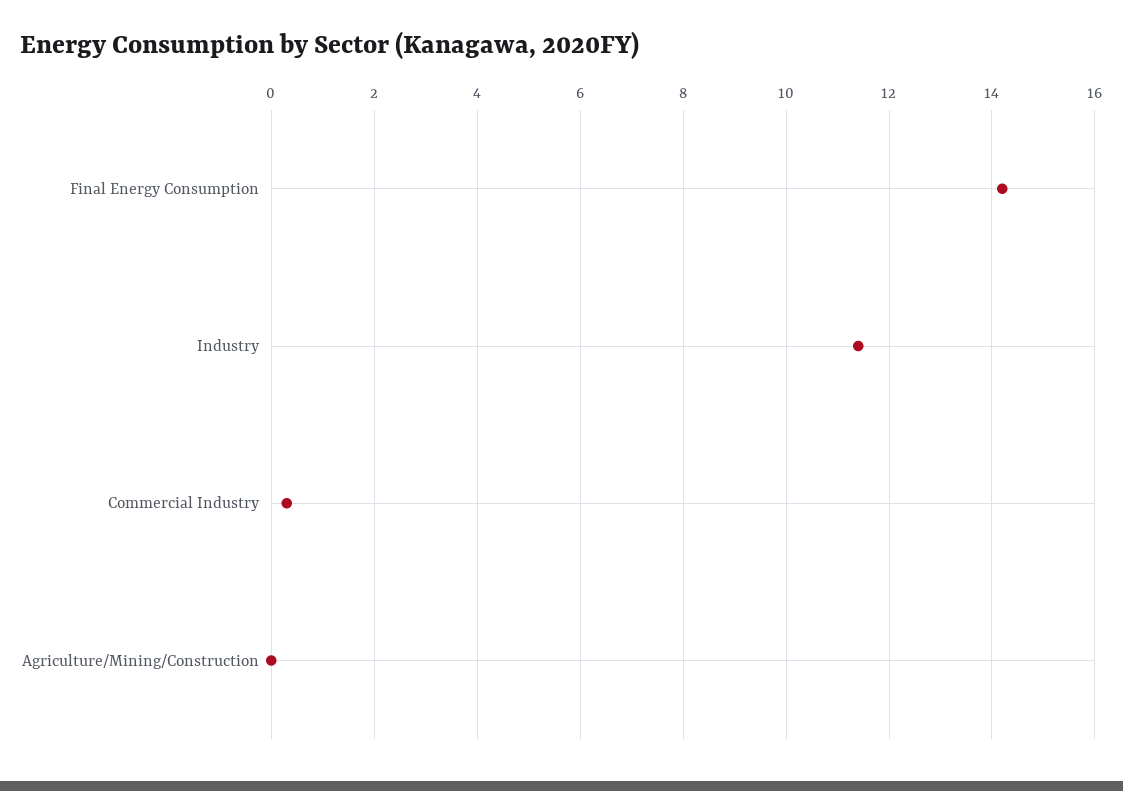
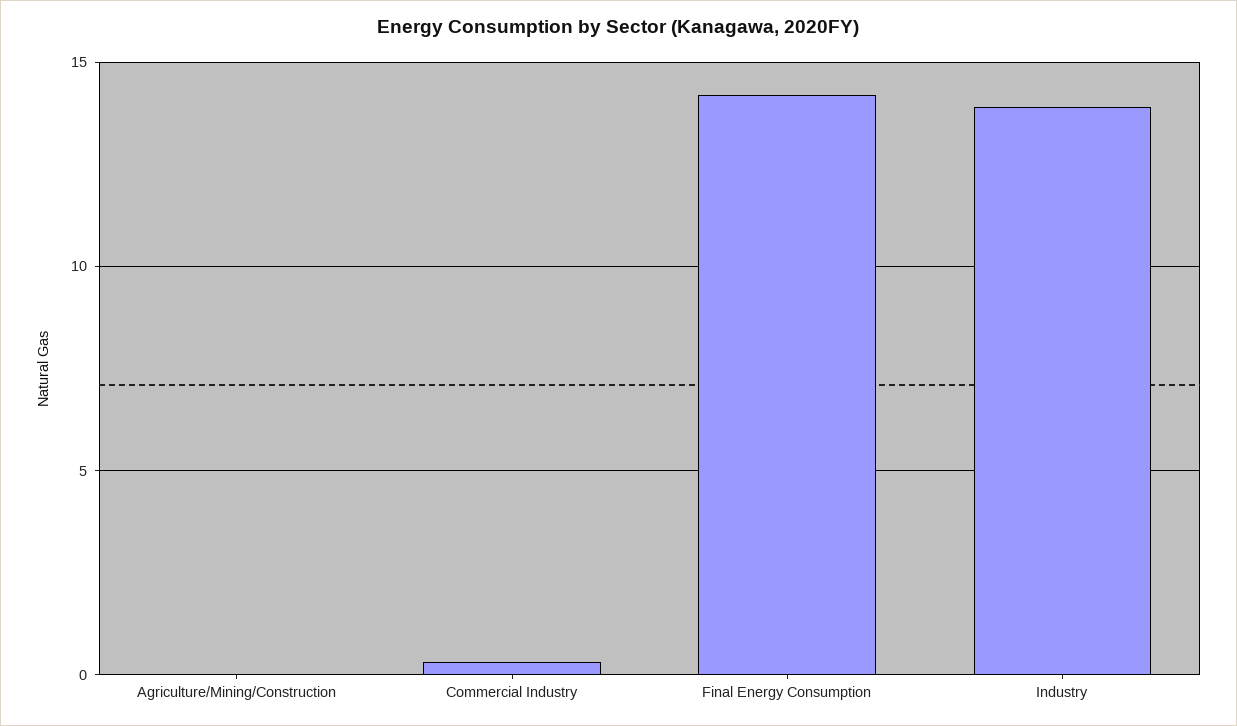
  {
    "Final Energy Consumption": 14,
-   "Industry": 11.5,
+   "Industry": 14,
    "Commercial Industry": 0.5,
    "Agriculture/Mining/Construction": 0
  }

